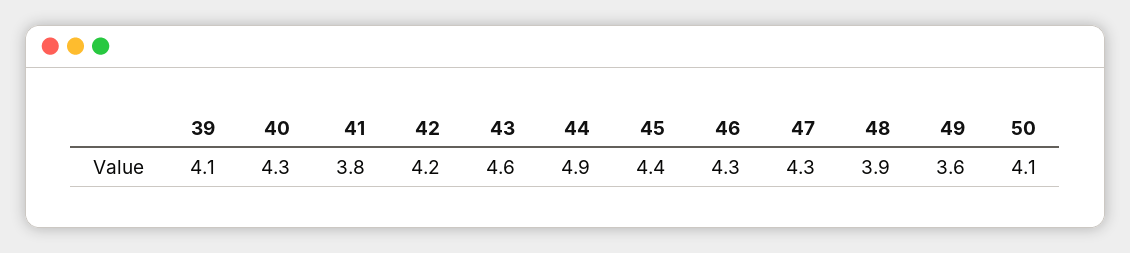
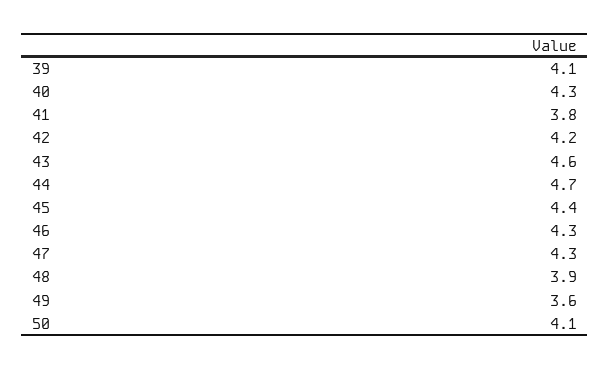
  {
    "39": 4.1,
    "40": 4.3,
    "41": 3.8,
    "42": 4.2,
    "43": 4.6,
-   "44": 4.9,
+   "44": 4.7,
    "45": 4.4,
    "46": 4.3,
    "47": 4.3,
    "48": 3.9,
    "49": 3.6,
    "50": 4.1
  }

